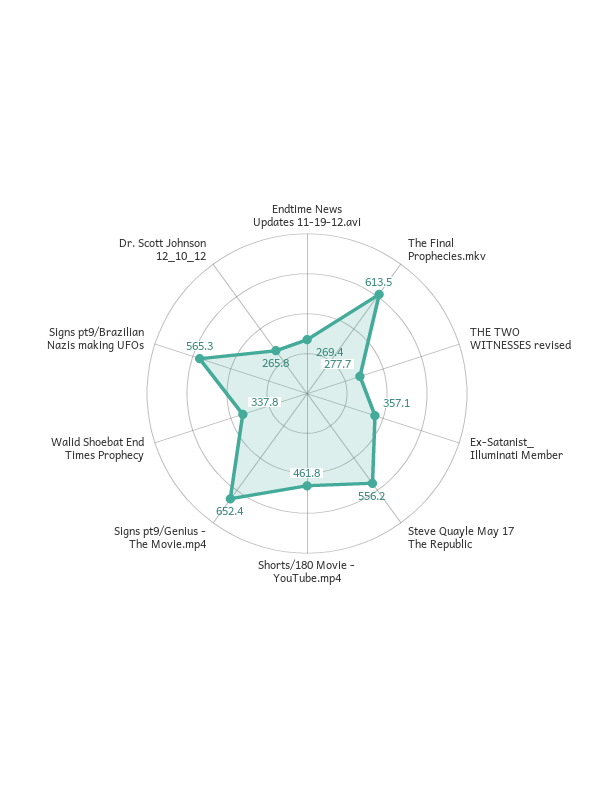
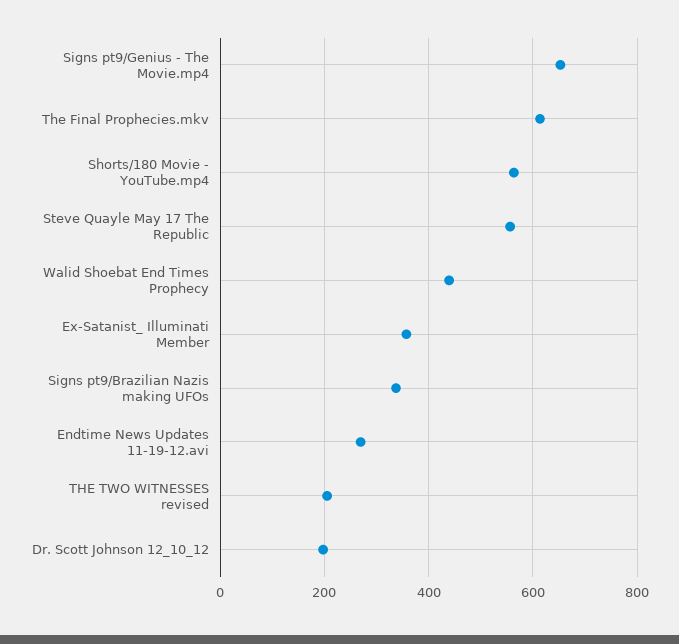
  {
    "Endtime News Updates 11-19-12.avi": 269.4,
    "The Final Prophecies.mkv": 613.5,
-   "THE TWO WITNESSES revised": 277.7,
+   "THE TWO WITNESSES revised": 200,
    "Ex-Satanist_ Illuminati Member": 357.1,
    "Steve Quayle May 17 The Republic": 556.2,
-   "Shorts/180 Movie - YouTube.mp4": 461.8,
+   "Shorts/180 Movie - YouTube.mp4": 560,
    "Signs pt9/Genius - The Movie.mp4": 652.4,
-   "Walid Shoebat End Times Prophecy": 337.8,
+   "Walid Shoebat End Times Prophecy": 440,
-   "Signs pt9/Brazilian Nazis making UFOs": 565.3,
+   "Signs pt9/Brazilian Nazis making UFOs": 340,
-   "Dr. Scott Johnson 12_10_12": 265.8
+   "Dr. Scott Johnson 12_10_12": 200
  }

